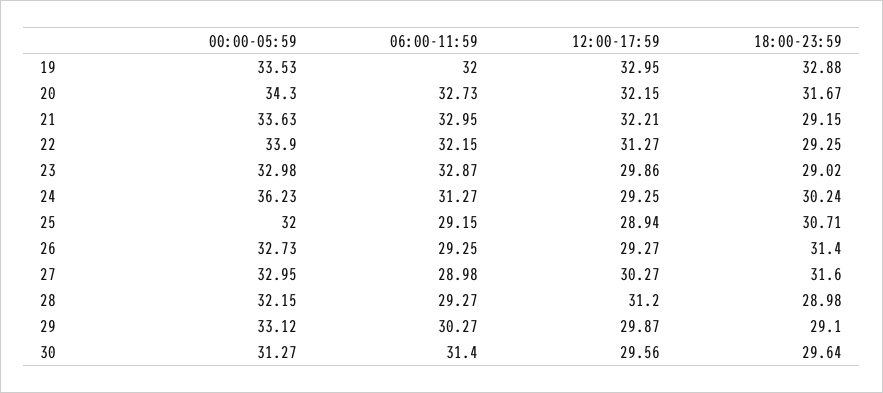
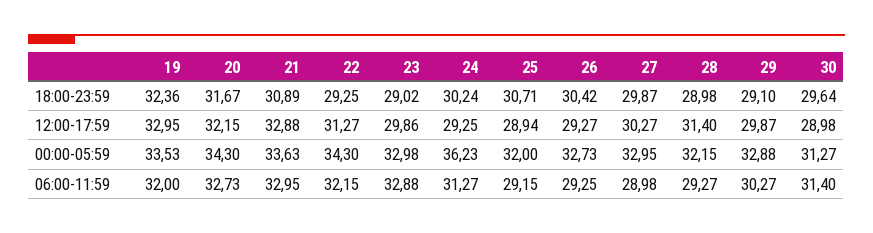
  {
    "00:00-05:59": {
      "19": 33.53,
      "20": 34.3,
      "21": 33.63,
-     "22": 33.9,
+     "22": 34.3,
      "23": 32.98,
      "24": 36.23,
      "25": 32,
      "26": 32.73,
      "27": 32.95,
      "28": 32.15,
-     "29": 33.12,
+     "29": 32.88,
      "30": 31.27
    },
    "06:00-11:59": {
      "19": 32,
      "20": 32.73,
      "21": 32.95,
      "22": 32.15,
-     "23": 32.87,
+     "23": 32.88,
      "24": 31.27,
      "25": 29.15,
      "26": 29.25,
      "27": 28.98,
      "28": 29.27,
      "29": 30.27,
      "30": 31.4
    },
    "12:00-17:59": {
      "19": 32.95,
      "20": 32.15,
-     "21": 32.21,
+     "21": 32.88,
      "22": 31.27,
      "23": 29.86,
      "24": 29.25,
      "25": 28.94,
      "26": 29.27,
      "27": 30.27,
-     "28": 31.2,
+     "28": 31.4,
      "29": 29.87,
-     "30": 29.56
+     "30": 28.98
    },
    "18:00-23:59": {
-     "19": 32.88,
+     "19": 32.36,
      "20": 31.67,
-     "21": 29.15,
+     "21": 30.89,
      "22": 29.25,
      "23": 29.02,
      "24": 30.24,
      "25": 30.71,
-     "26": 31.4,
+     "26": 30.42,
-     "27": 31.6,
+     "27": 29.87,
      "28": 28.98,
      "29": 29.1,
      "30": 29.64
    }
  }

